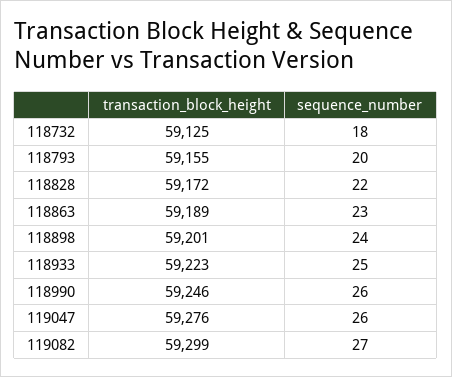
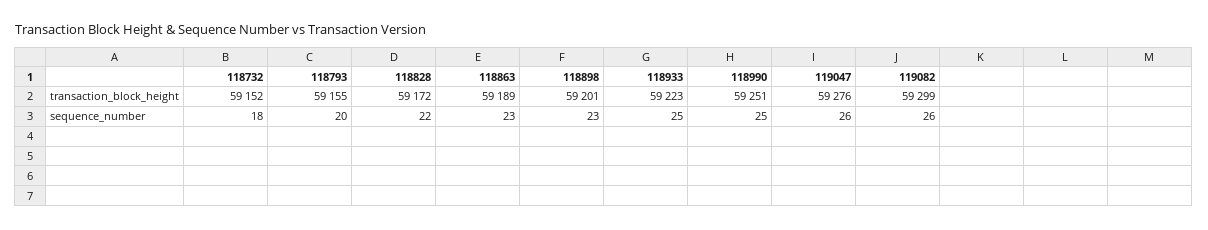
  {
    "transaction_block_height": {
-     "118732": 59125,
+     "118732": 59152,
      "118793": 59155,
      "118828": 59172,
      "118863": 59189,
      "118898": 59201,
      "118933": 59223,
-     "118990": 59246,
+     "118990": 59251,
      "119047": 59276,
      "119082": 59299
    },
    "sequence_number": {
      "118732": 18,
      "118793": 20,
      "118828": 22,
      "118863": 23,
-     "118898": 24,
+     "118898": 23,
      "118933": 25,
-     "118990": 26,
+     "118990": 25,
      "119047": 26,
-     "119082": 27
+     "119082": 26
    }
  }

